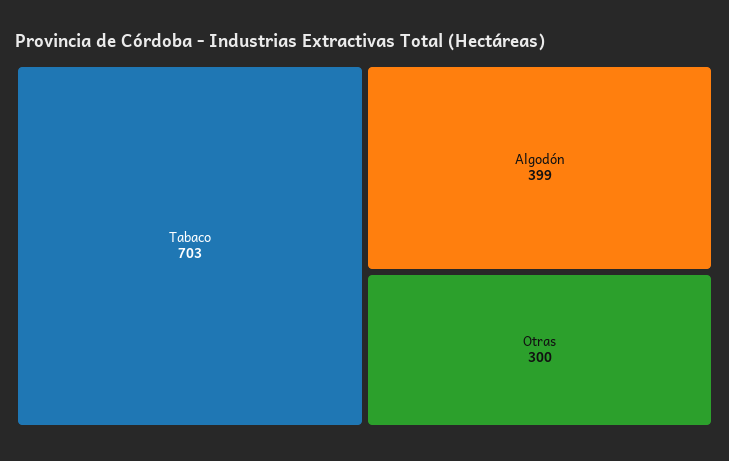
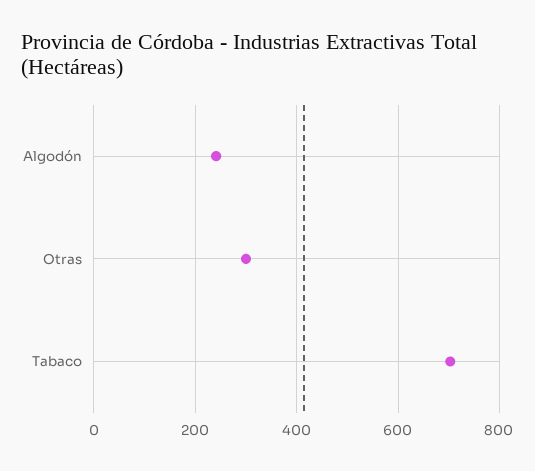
  {
    "Tabaco": 703,
-   "Algodón": 399,
+   "Algodón": 240,
    "Otras": 300
  }

